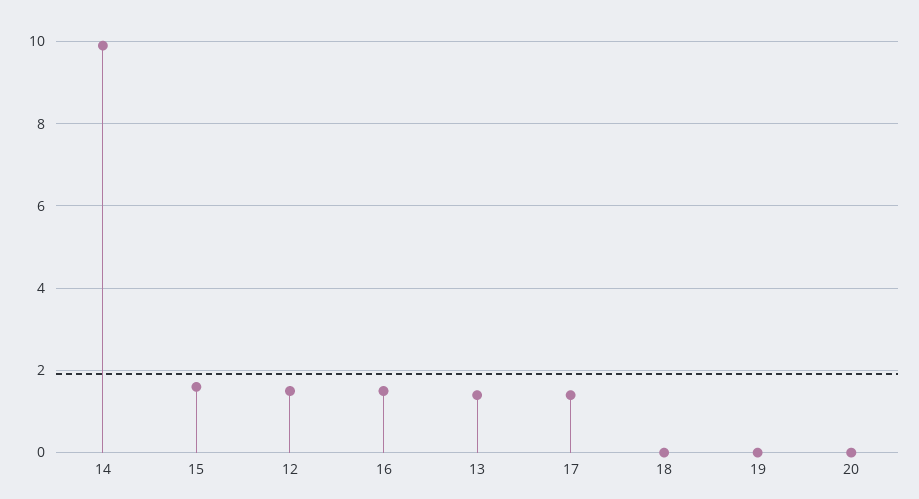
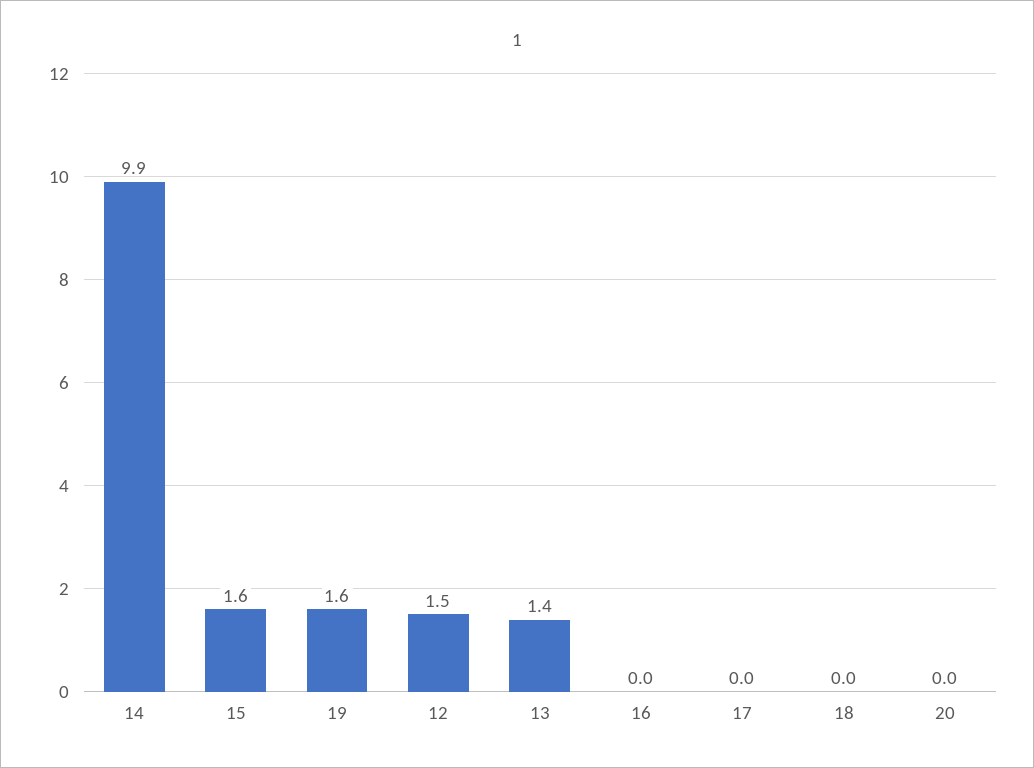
  {
    "14": 9.9,
    "15": 1.6,
    "12": 1.5,
-   "16": 1.5,
+   "16": 0,
    "13": 1.4,
-   "17": 1.5,
+   "17": 0,
    "18": 0,
-   "19": 0,
+   "19": 1.6,
    "20": 0
  }

